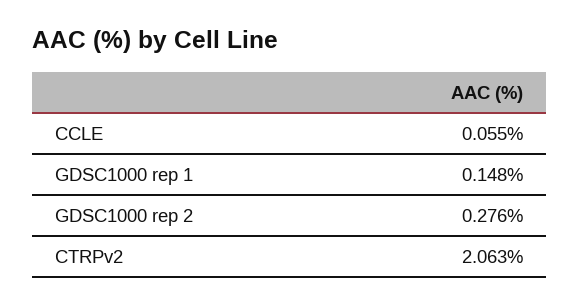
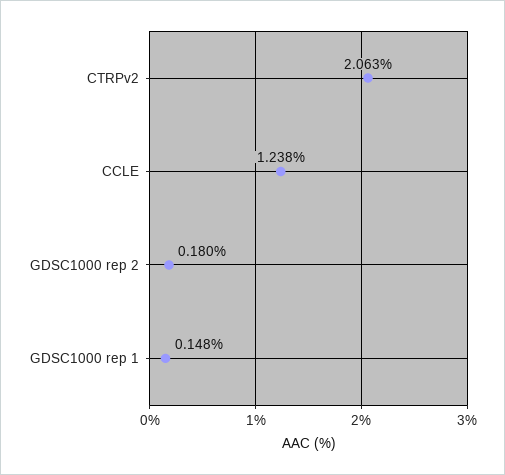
  {
-   "CCLE": 0.055,
+   "CCLE": 1.238,
    "GDSC1000 rep 1": 0.148,
-   "GDSC1000 rep 2": 0.276,
+   "GDSC1000 rep 2": 0.18,
    "CTRPv2": 2.063
  }

